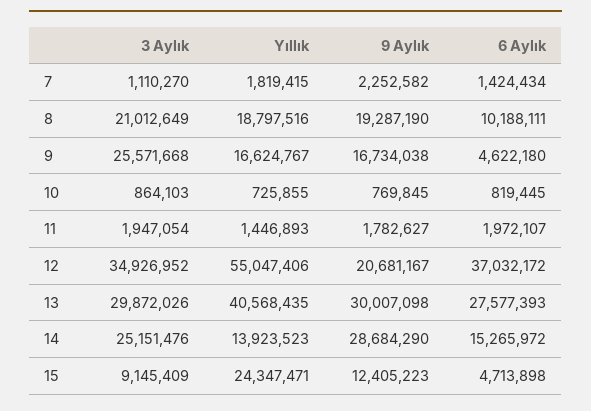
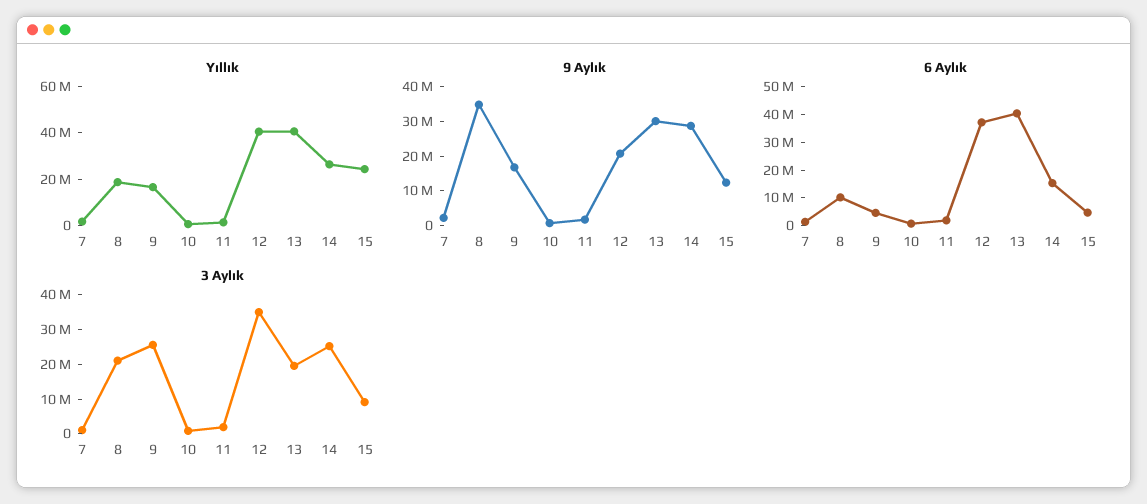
  {
    "3 Aylık": {
      "7": 1110270,
      "8": 21012649,
      "9": 25571668,
      "10": 864103,
      "11": 1947054,
      "12": 34926952,
-     "13": 29872026,
+     "13": 20000000,
      "14": 25151476,
      "15": 9145409
    },
    "Yıllık": {
      "7": 1819415,
      "8": 18797516,
      "9": 16624767,
      "10": 725855,
      "11": 1446893,
-     "12": 55047406,
+     "12": 40000000,
      "13": 40568435,
-     "14": 13923523,
+     "14": 25000000,
      "15": 24347471
    },
    "9 Aylık": {
      "7": 2252582,
-     "8": 19287190,
+     "8": 35000000,
      "9": 16734038,
      "10": 769845,
      "11": 1782627,
      "12": 20681167,
      "13": 30007098,
      "14": 28684290,
      "15": 12405223
    },
    "6 Aylık": {
      "7": 1424434,
      "8": 10188111,
      "9": 4622180,
      "10": 819445,
      "11": 1972107,
      "12": 37032172,
-     "13": 27577393,
+     "13": 40000000,
      "14": 15265972,
      "15": 4713898
    }
  }

